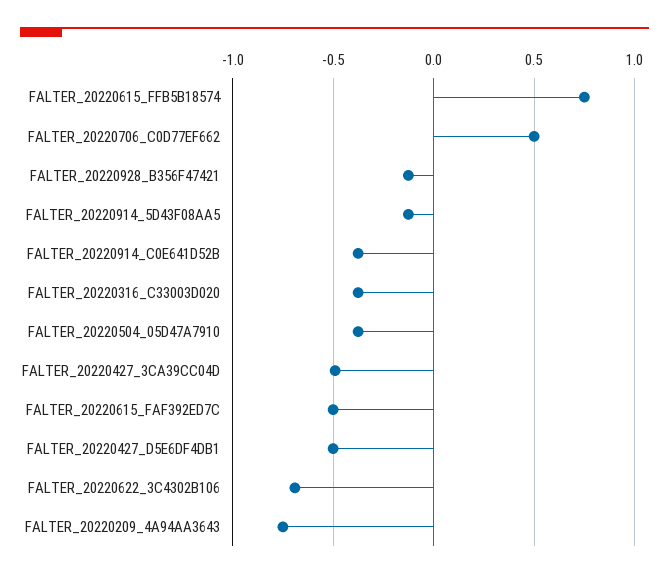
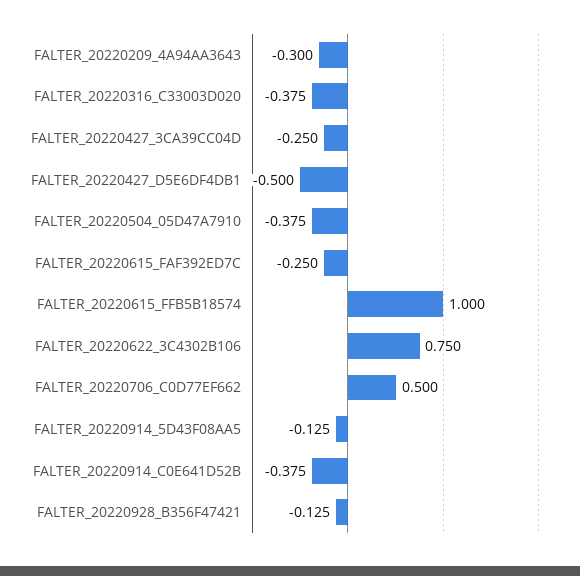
  {
-   "FALTER_20220615_FFB5B18574": 0.75,
+   "FALTER_20220615_FFB5B18574": 1,
    "FALTER_20220706_C0D77EF662": 0.5,
    "FALTER_20220928_B356F47421": -0.125,
    "FALTER_20220914_5D43F08AA5": -0.125,
    "FALTER_20220914_C0E641D52B": -0.375,
    "FALTER_20220316_C33003D020": -0.375,
    "FALTER_20220504_05D47A7910": -0.375,
-   "FALTER_20220427_3CA39CC04D": -0.5,
+   "FALTER_20220427_3CA39CC04D": -0.25,
-   "FALTER_20220615_FAF392ED7C": -0.5,
+   "FALTER_20220615_FAF392ED7C": -0.25,
    "FALTER_20220427_D5E6DF4DB1": -0.5,
-   "FALTER_20220622_3C4302B106": -0.7,
+   "FALTER_20220622_3C4302B106": 0.75,
-   "FALTER_20220209_4A94AA3643": -0.75
+   "FALTER_20220209_4A94AA3643": -0.3
  }

